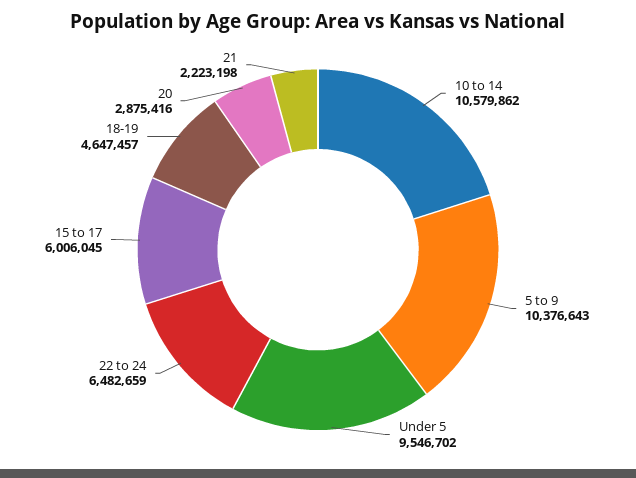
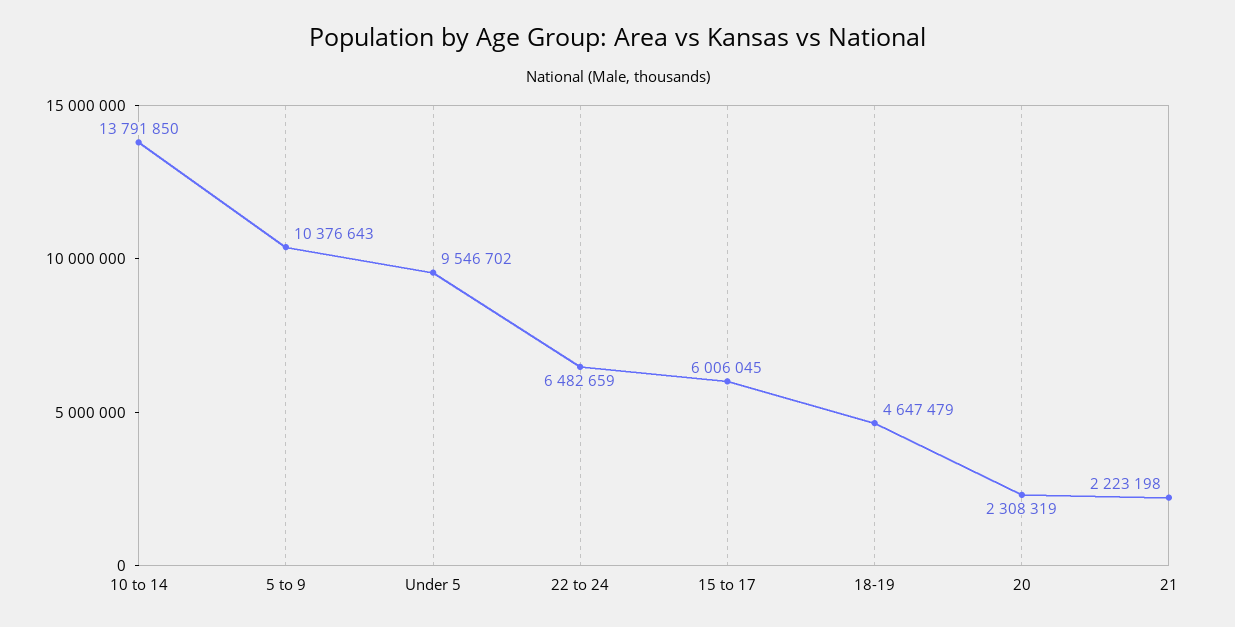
  {
-   "10 to 14": 10579862,
+   "10 to 14": 13791850,
    "5 to 9": 10376643,
    "Under 5": 9546702,
    "22 to 24": 6482659,
    "15 to 17": 6006045,
-   "18-19": 4647457,
+   "18-19": 4647479,
-   "20": 2875416,
+   "20": 2308319,
    "21": 2223198
  }

